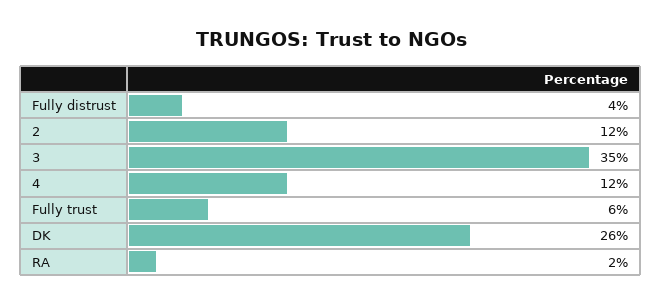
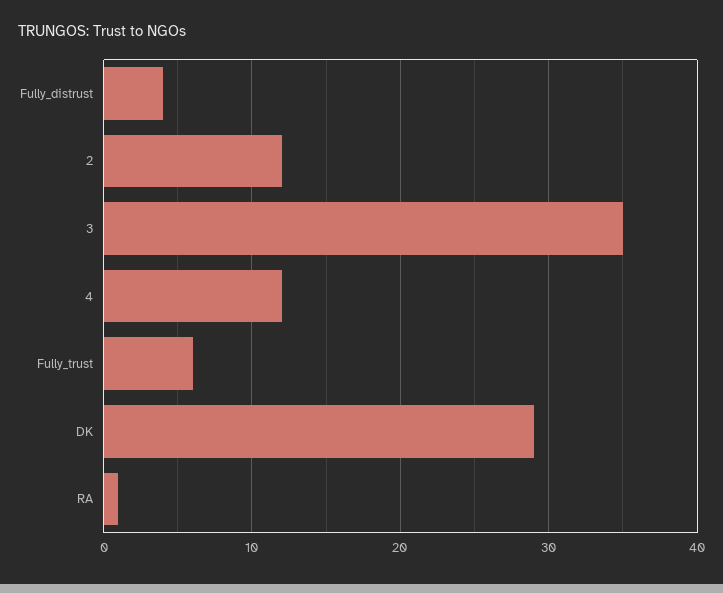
  {
    "Fully distrust": 4,
    "2": 12,
    "3": 35,
    "4": 12,
    "Fully trust": 6,
-   "DK": 26,
+   "DK": 29,
-   "RA": 2
+   "RA": 1
  }

